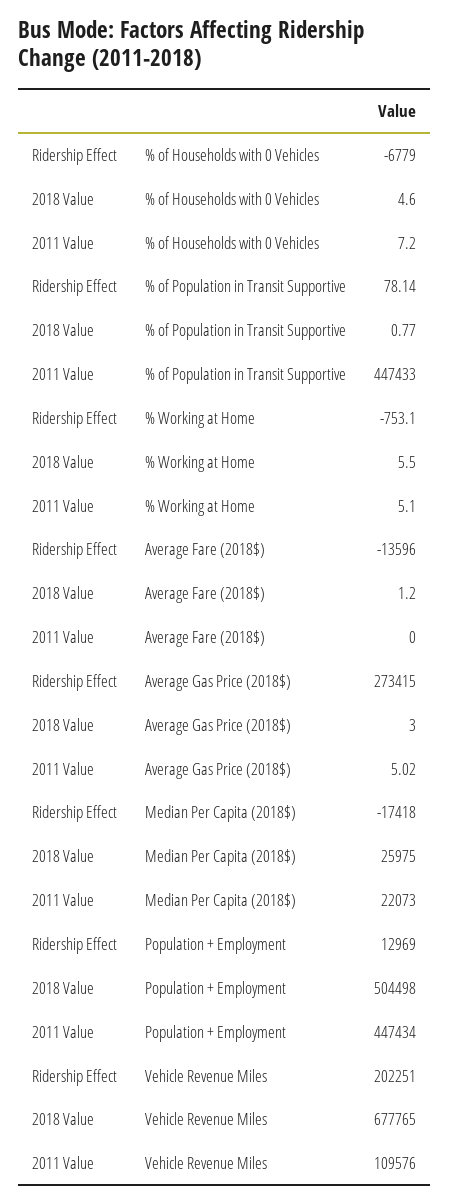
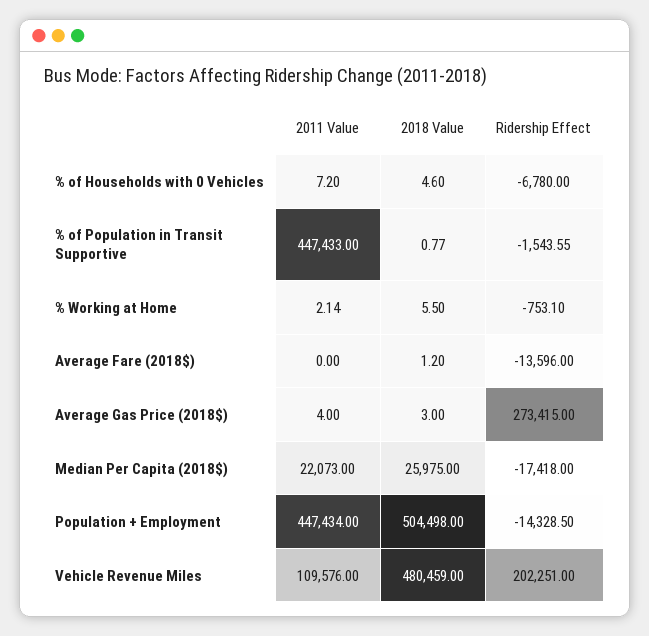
  {
    "Ridership Effect": {
-     "% of Households with 0 Vehicles": -6779,
+     "% of Households with 0 Vehicles": -6780,
-     "% of Population in Transit Supportive": 78.14,
+     "% of Population in Transit Supportive": -1543.55,
      "% Working at Home": -753.1,
      "Average Fare (2018$)": -13596,
      "Average Gas Price (2018$)": 273415,
      "Median Per Capita (2018$)": -17418,
-     "Population + Employment": 12969,
+     "Population + Employment": -14328.5,
      "Vehicle Revenue Miles": 202251
    },
    "2018 Value": {
      "% of Households with 0 Vehicles": 4.6,
      "% of Population in Transit Supportive": 0.77,
      "% Working at Home": 5.5,
      "Average Fare (2018$)": 1.2,
      "Average Gas Price (2018$)": 3,
      "Median Per Capita (2018$)": 25975,
      "Population + Employment": 504498,
-     "Vehicle Revenue Miles": 677765
+     "Vehicle Revenue Miles": 480459
    },
    "2011 Value": {
      "% of Households with 0 Vehicles": 7.2,
      "% of Population in Transit Supportive": 447433,
-     "% Working at Home": 5.1,
+     "% Working at Home": 2.14,
      "Average Fare (2018$)": 0,
-     "Average Gas Price (2018$)": 5.02,
+     "Average Gas Price (2018$)": 4,
      "Median Per Capita (2018$)": 22073,
      "Population + Employment": 447434,
      "Vehicle Revenue Miles": 109576
    }
  }

